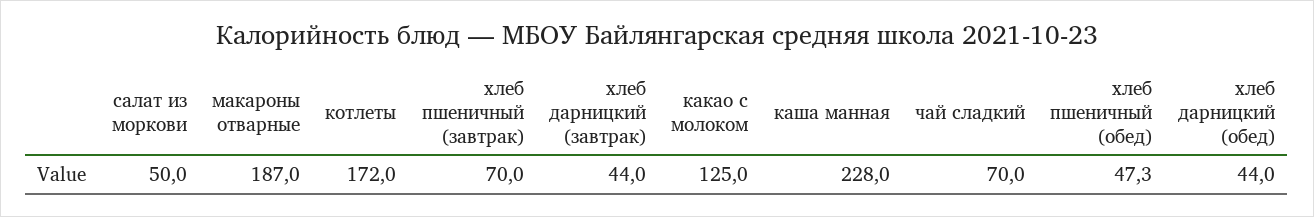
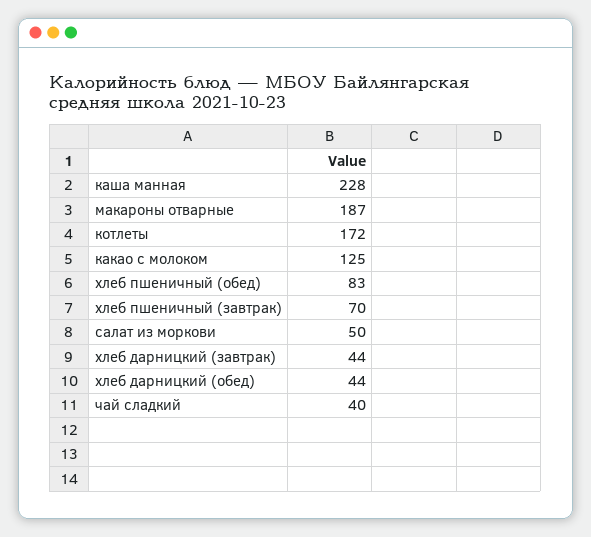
  {
    "салат из моркови": 50,
    "макароны отварные": 187,
    "котлеты": 172,
    "хлеб пшеничный (завтрак)": 70,
    "хлеб дарницкий (завтрак)": 44,
    "какао с молоком": 125,
    "каша манная": 228,
-   "чай сладкий": 70,
+   "чай сладкий": 40,
-   "хлеб пшеничный (обед)": 47.3,
+   "хлеб пшеничный (обед)": 83,
    "хлеб дарницкий (обед)": 44
  }

